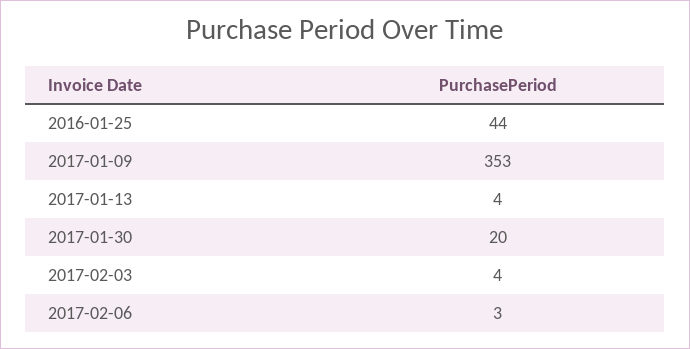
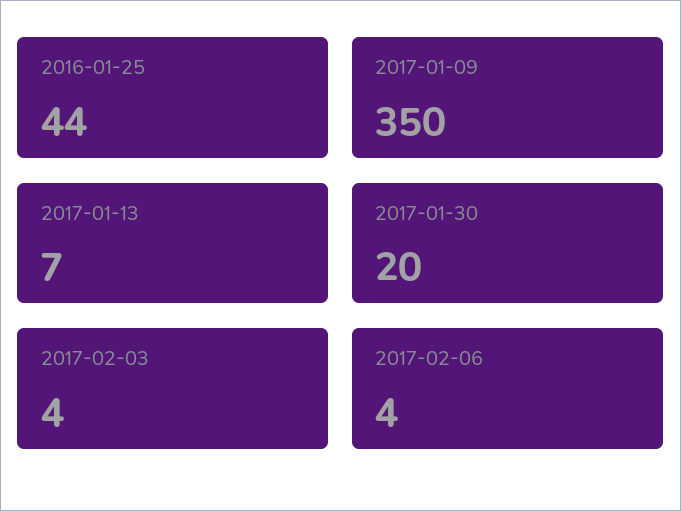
  {
    "2016-01-25": 44,
-   "2017-01-09": 353,
+   "2017-01-09": 350,
-   "2017-01-13": 4,
+   "2017-01-13": 7,
    "2017-01-30": 20,
    "2017-02-03": 4,
-   "2017-02-06": 3
+   "2017-02-06": 4
  }

